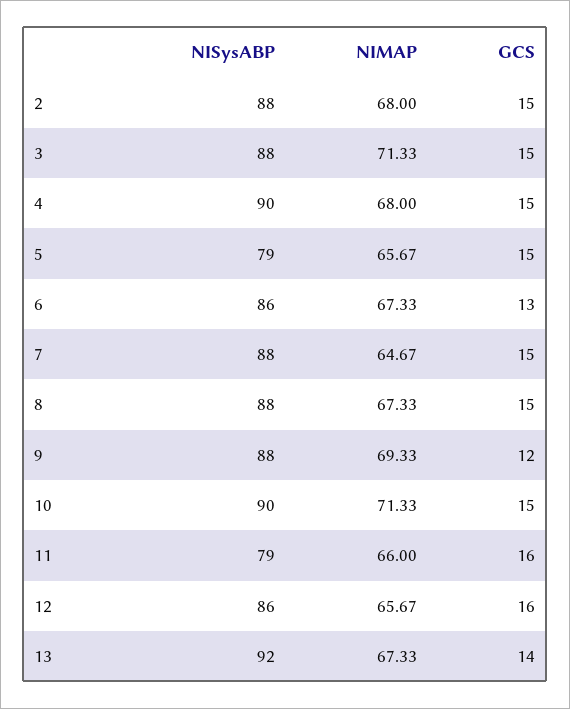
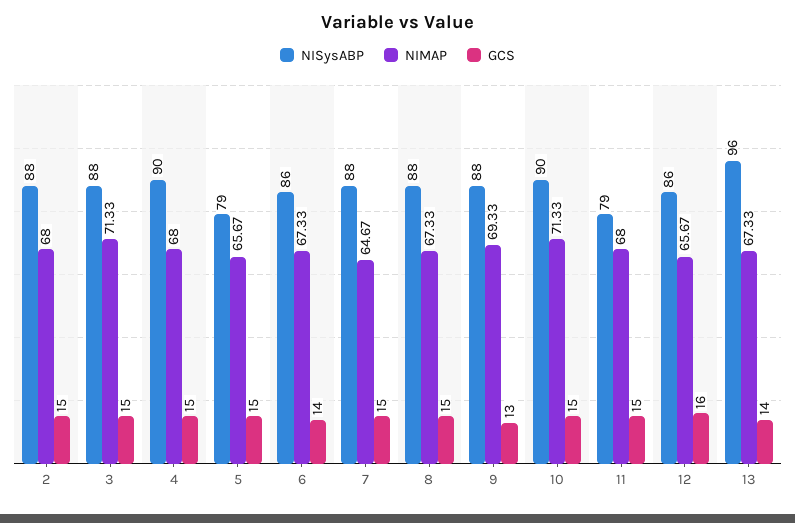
  {
    "NISysABP": {
      "2": 88,
      "3": 88,
      "4": 90,
      "5": 79,
      "6": 86,
      "7": 88,
      "8": 88,
      "9": 88,
      "10": 90,
      "11": 79,
      "12": 86,
-     "13": 92
+     "13": 96
    },
    "NIMAP": {
      "2": 68,
      "3": 71.33,
      "4": 68,
      "5": 65.67,
      "6": 67.33,
      "7": 64.67,
      "8": 67.33,
      "9": 69.33,
      "10": 71.33,
-     "11": 66,
+     "11": 68,
      "12": 65.67,
      "13": 67.33
    },
    "GCS": {
      "2": 15,
      "3": 15,
      "4": 15,
      "5": 15,
-     "6": 13,
+     "6": 14,
      "7": 15,
      "8": 15,
-     "9": 12,
+     "9": 13,
      "10": 15,
-     "11": 16,
+     "11": 15,
      "12": 16,
      "13": 14
    }
  }

